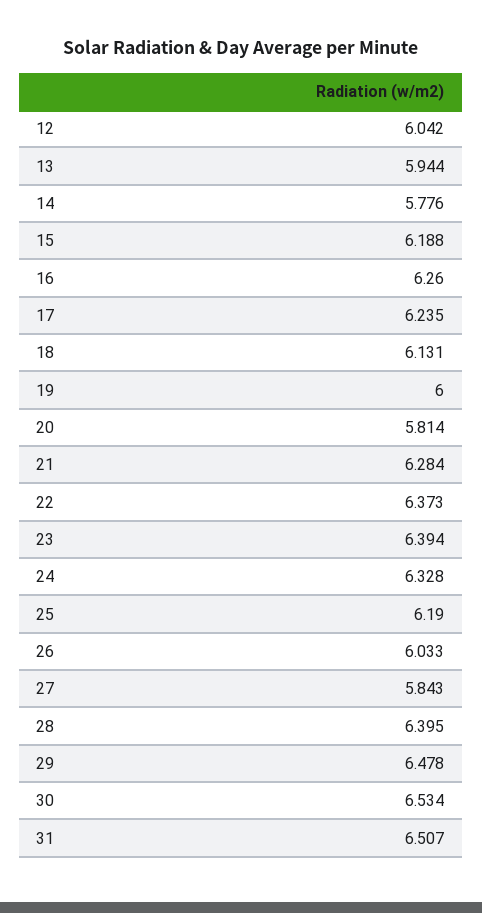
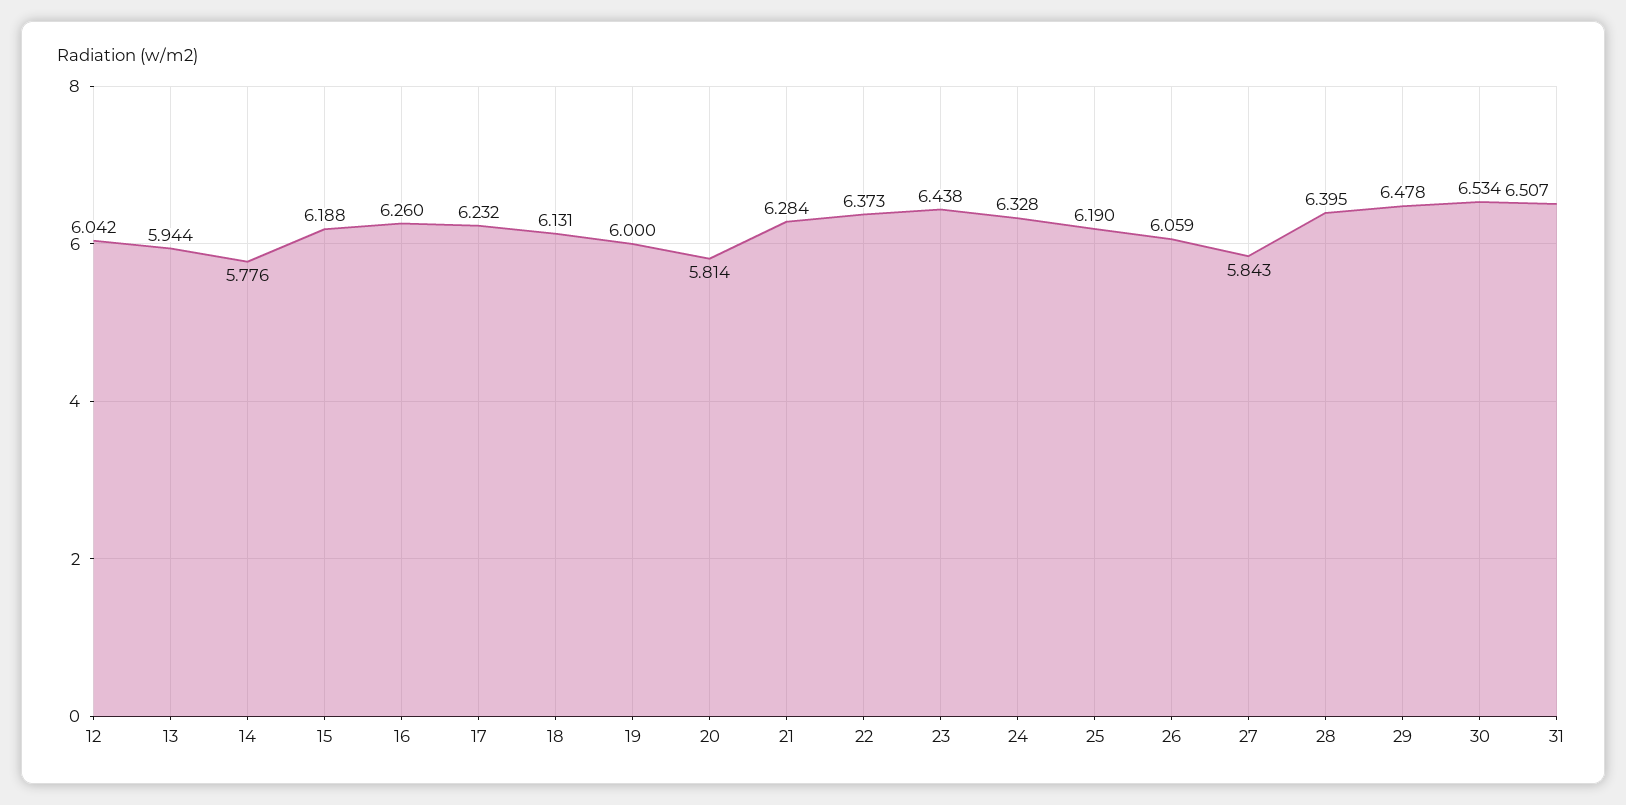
  {
    "12": 6.042,
    "13": 5.944,
    "14": 5.776,
    "15": 6.188,
    "16": 6.26,
-   "17": 6.235,
+   "17": 6.232,
    "18": 6.131,
    "19": 6,
    "20": 5.814,
    "21": 6.284,
    "22": 6.373,
-   "23": 6.394,
+   "23": 6.438,
    "24": 6.328,
    "25": 6.19,
-   "26": 6.033,
+   "26": 6.059,
    "27": 5.843,
    "28": 6.395,
    "29": 6.478,
    "30": 6.534,
    "31": 6.507
  }

